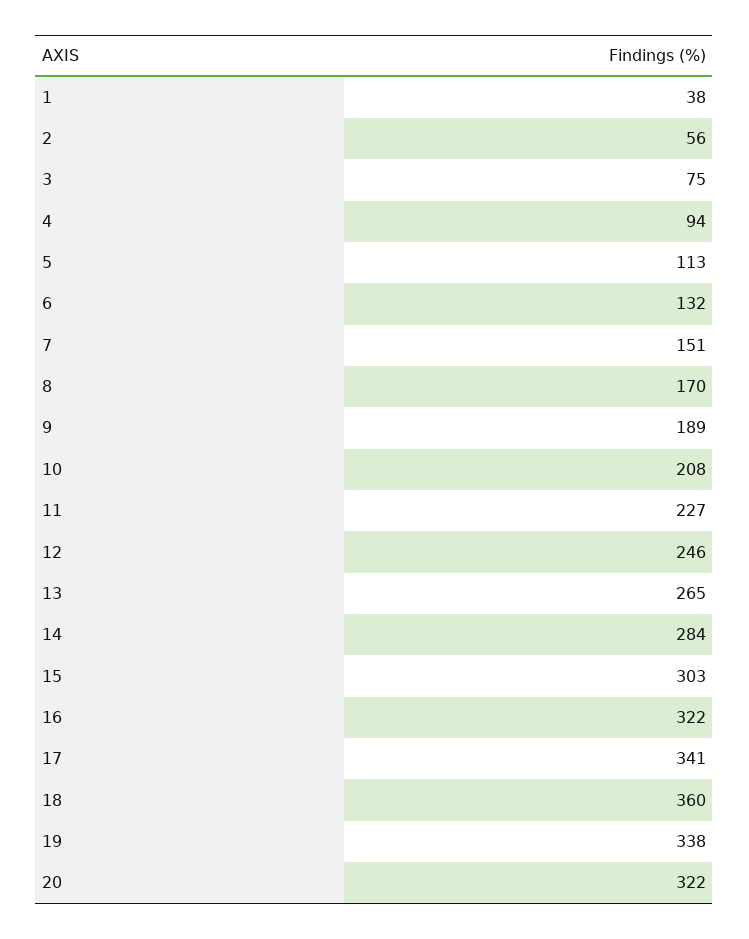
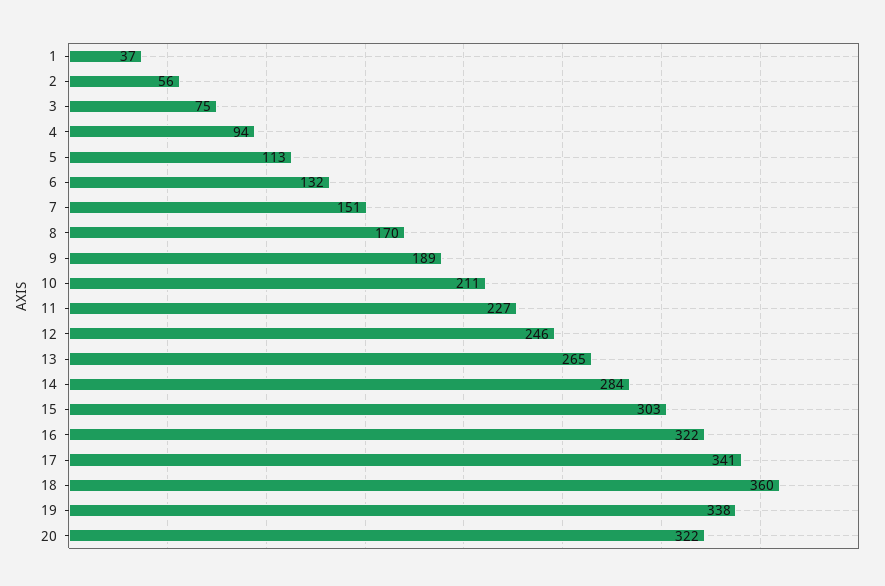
  {
-   "1": 38,
+   "1": 37,
    "2": 56,
    "3": 75,
    "4": 94,
    "5": 113,
    "6": 132,
    "7": 151,
    "8": 170,
    "9": 189,
-   "10": 208,
+   "10": 211,
    "11": 227,
    "12": 246,
    "13": 265,
    "14": 284,
    "15": 303,
    "16": 322,
    "17": 341,
    "18": 360,
    "19": 338,
    "20": 322
  }

